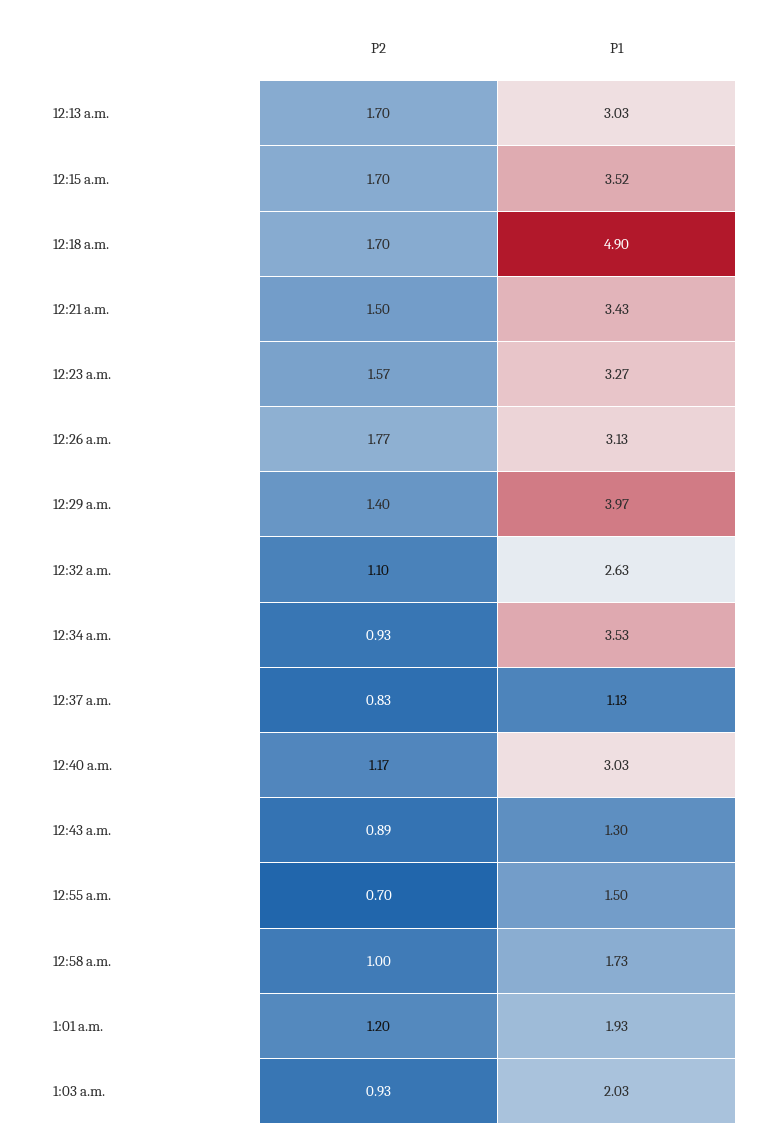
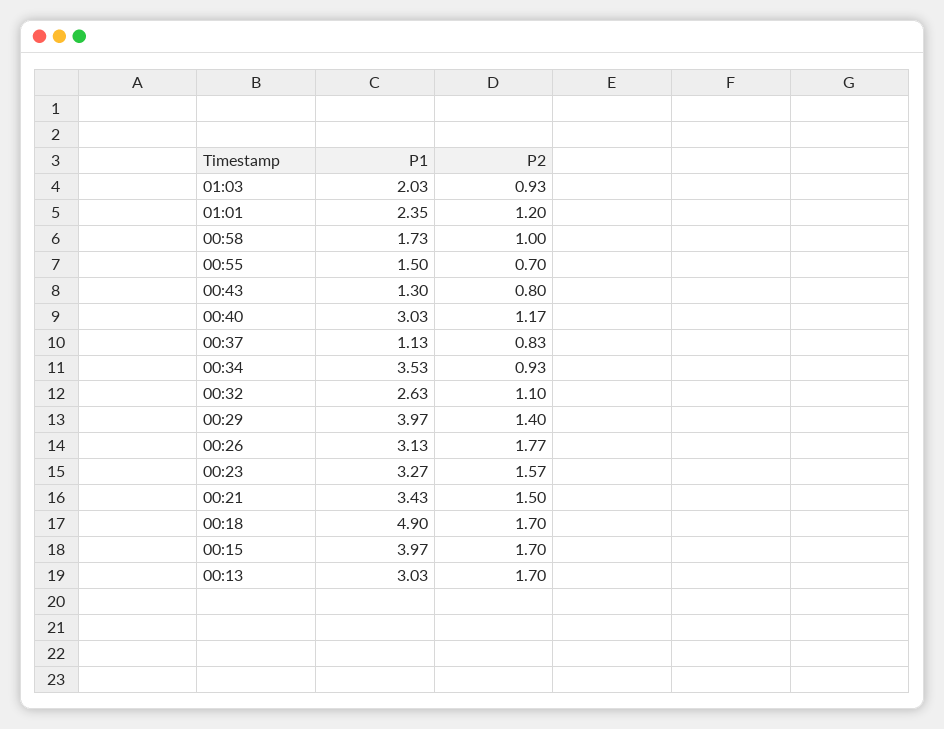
  {
    "P2": {
      "12:13 a.m.": 1.7,
      "12:15 a.m.": 1.7,
      "12:18 a.m.": 1.7,
      "12:21 a.m.": 1.5,
      "12:23 a.m.": 1.57,
      "12:26 a.m.": 1.77,
      "12:29 a.m.": 1.4,
      "12:32 a.m.": 1.1,
      "12:34 a.m.": 0.93,
      "12:37 a.m.": 0.83,
      "12:40 a.m.": 1.17,
-     "12:43 a.m.": 0.89,
+     "12:43 a.m.": 0.8,
      "12:55 a.m.": 0.7,
      "12:58 a.m.": 1,
      "1:01 a.m.": 1.2,
      "1:03 a.m.": 0.93
    },
    "P1": {
      "12:13 a.m.": 3.03,
-     "12:15 a.m.": 3.52,
+     "12:15 a.m.": 3.97,
      "12:18 a.m.": 4.9,
      "12:21 a.m.": 3.43,
      "12:23 a.m.": 3.27,
      "12:26 a.m.": 3.13,
      "12:29 a.m.": 3.97,
      "12:32 a.m.": 2.63,
      "12:34 a.m.": 3.53,
      "12:37 a.m.": 1.13,
      "12:40 a.m.": 3.03,
      "12:43 a.m.": 1.3,
      "12:55 a.m.": 1.5,
      "12:58 a.m.": 1.73,
-     "1:01 a.m.": 1.93,
+     "1:01 a.m.": 2.35,
      "1:03 a.m.": 2.03
    }
  }

